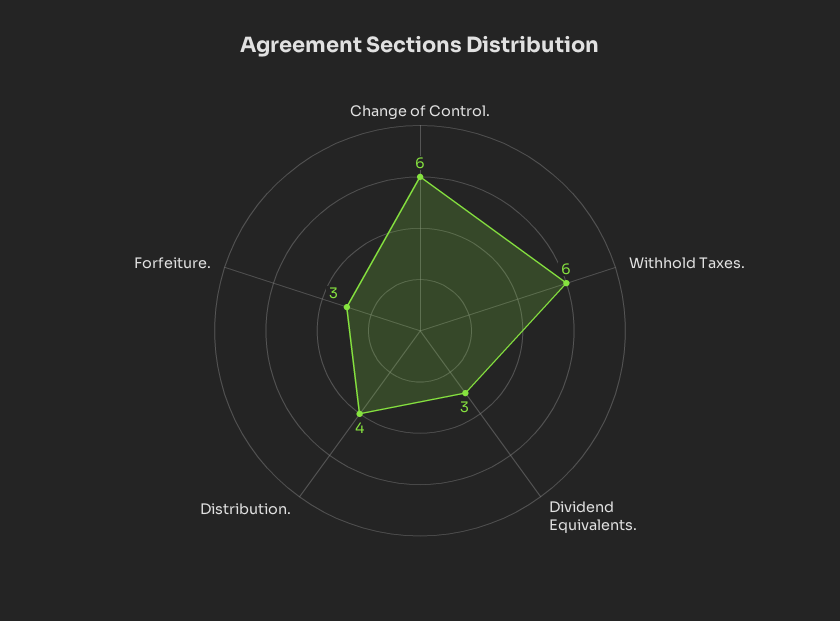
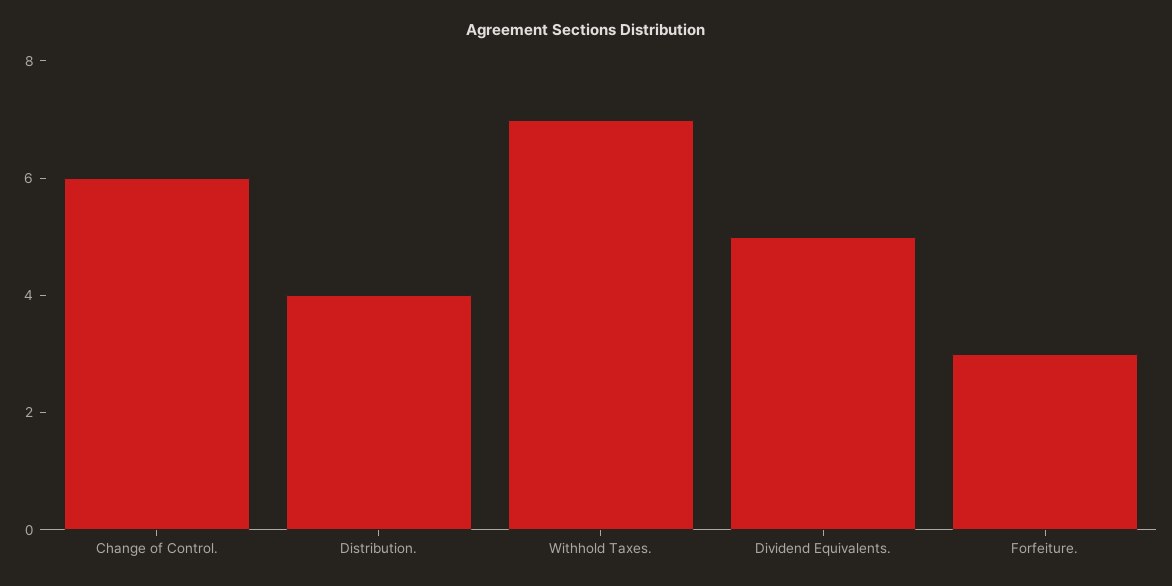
  {
    "Change of Control.": 6,
-   "Withhold Taxes.": 6,
+   "Withhold Taxes.": 7,
-   "Dividend Equivalents.": 3,
+   "Dividend Equivalents.": 5,
    "Distribution.": 4,
    "Forfeiture.": 3
  }

